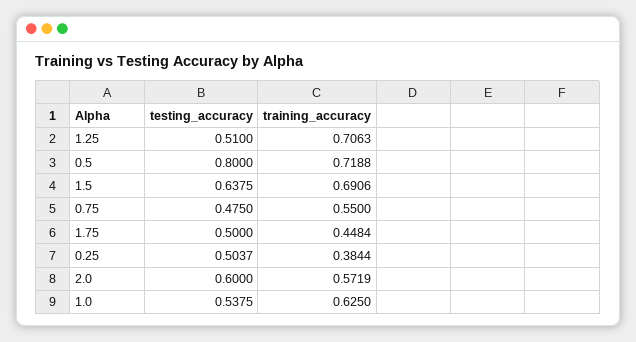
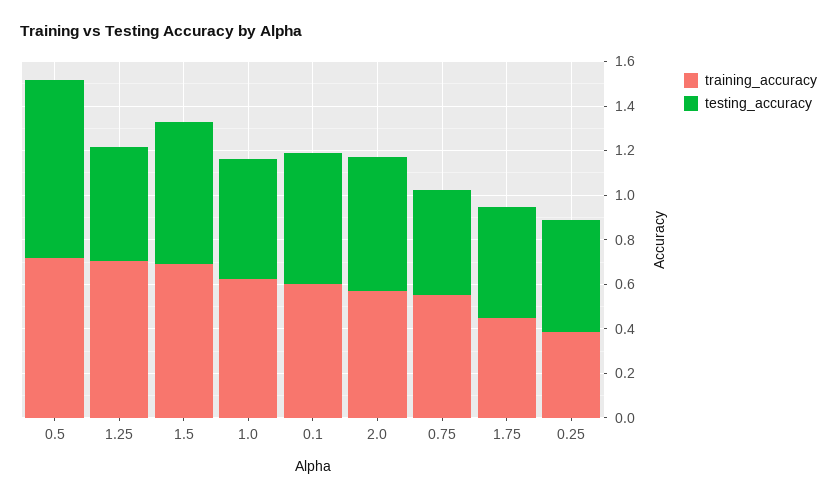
  {
    "testing_accuracy": {
      "1.25": 0.51,
      "0.5": 0.8,
      "1.5": 0.6375,
      "0.75": 0.475,
      "1.75": 0.5,
      "0.25": 0.5037,
      "2.0": 0.6,
-     "1.0": 0.5375
+     "1.0": 0.5375,
+     "0.1": 0.6
    },
    "training_accuracy": {
      "1.25": 0.7063,
      "0.5": 0.7188,
      "1.5": 0.6906,
      "0.75": 0.55,
      "1.75": 0.4484,
      "0.25": 0.3844,
      "2.0": 0.5719,
-     "1.0": 0.625
+     "1.0": 0.625,
+     "0.1": 0.6
    }
  }

